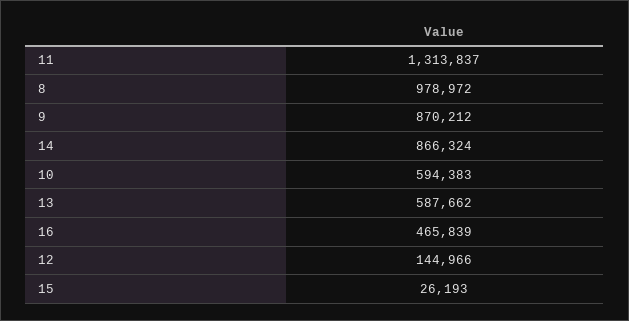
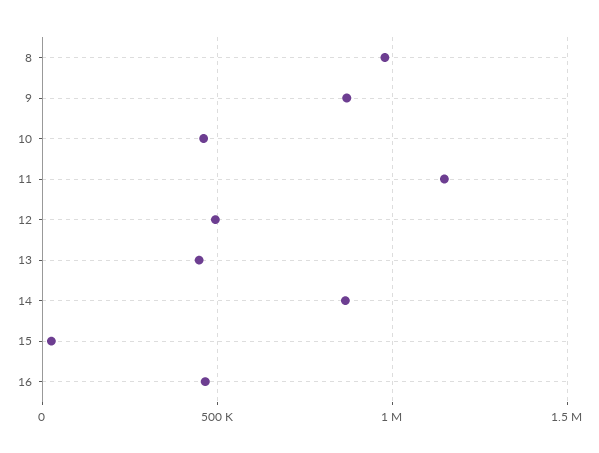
  {
-   "11": 1313837,
+   "11": 1150000,
    "8": 978972,
    "9": 870212,
    "14": 866324,
-   "10": 594383,
+   "10": 450000,
-   "13": 587662,
+   "13": 450000,
    "16": 465839,
-   "12": 144966,
+   "12": 500000,
    "15": 26193
  }

